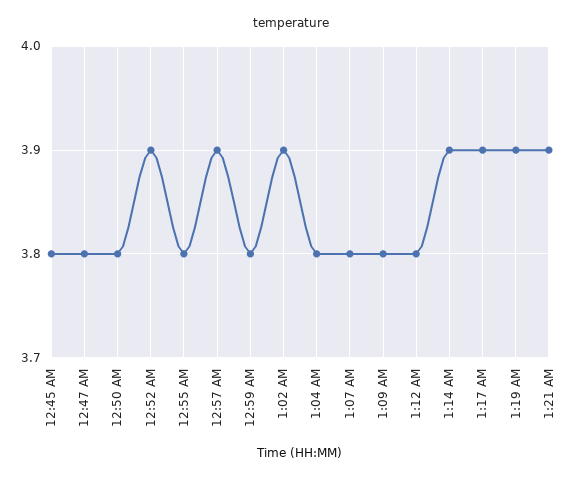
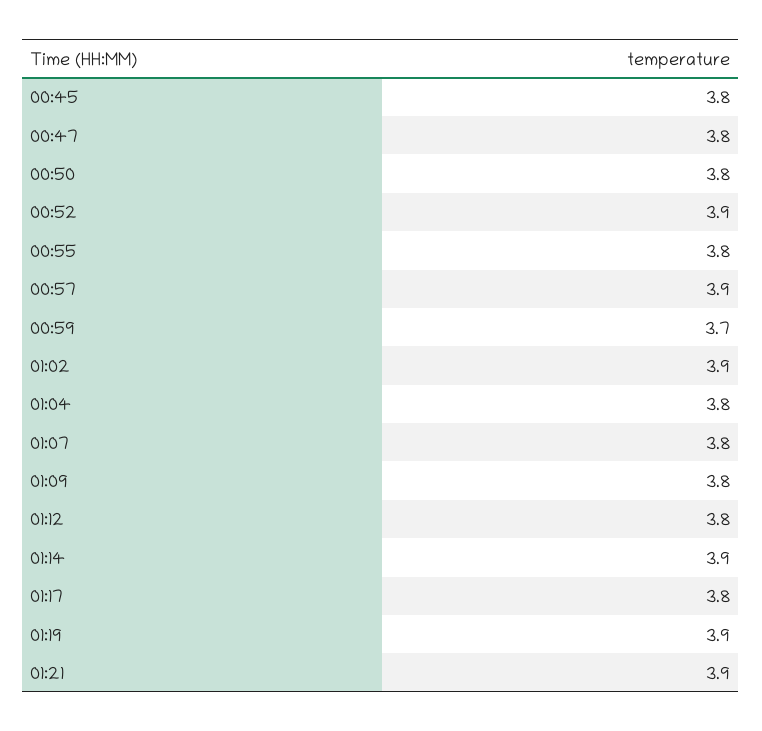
  {
    "12:45 AM": 3.8,
    "12:47 AM": 3.8,
    "12:50 AM": 3.8,
    "12:52 AM": 3.9,
    "12:55 AM": 3.8,
    "12:57 AM": 3.9,
-   "12:59 AM": 3.8,
+   "12:59 AM": 3.7,
    "1:02 AM": 3.9,
    "1:04 AM": 3.8,
    "1:07 AM": 3.8,
    "1:09 AM": 3.8,
    "1:12 AM": 3.8,
    "1:14 AM": 3.9,
-   "1:17 AM": 3.9,
+   "1:17 AM": 3.8,
    "1:19 AM": 3.9,
    "1:21 AM": 3.9
  }

